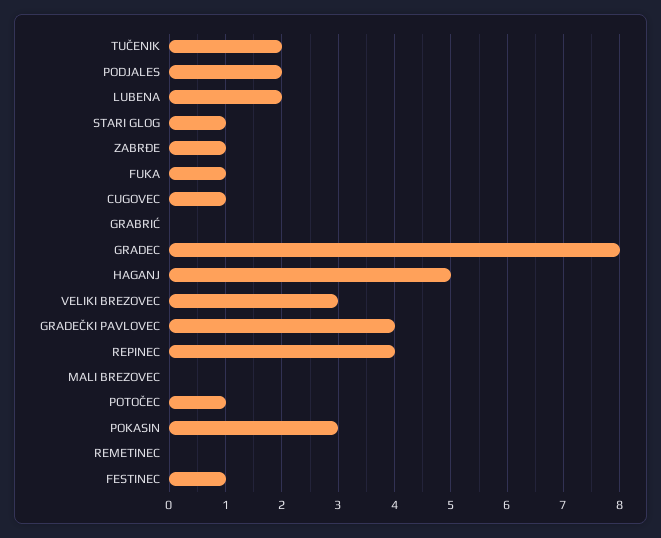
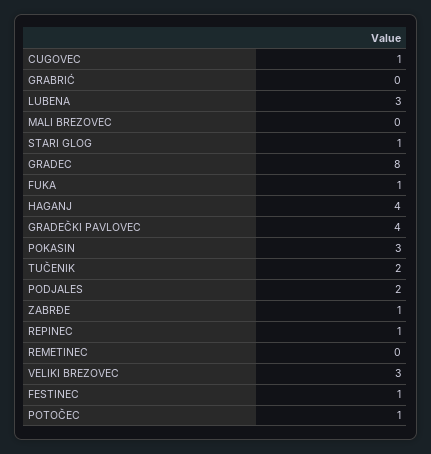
  {
    "TUČENIK": 2,
    "PODJALES": 2,
-   "LUBENA": 2,
+   "LUBENA": 3,
    "STARI GLOG": 1,
    "ZABRĐE": 1,
    "FUKA": 1,
    "CUGOVEC": 1,
    "GRABRIĆ": 0,
    "GRADEC": 8,
-   "HAGANJ": 5,
+   "HAGANJ": 4,
    "VELIKI BREZOVEC": 3,
    "GRADEČKI PAVLOVEC": 4,
-   "REPINEC": 4,
+   "REPINEC": 1,
    "MALI BREZOVEC": 0,
    "POTOČEC": 1,
    "POKASIN": 3,
    "REMETINEC": 0,
    "FESTINEC": 1
  }

